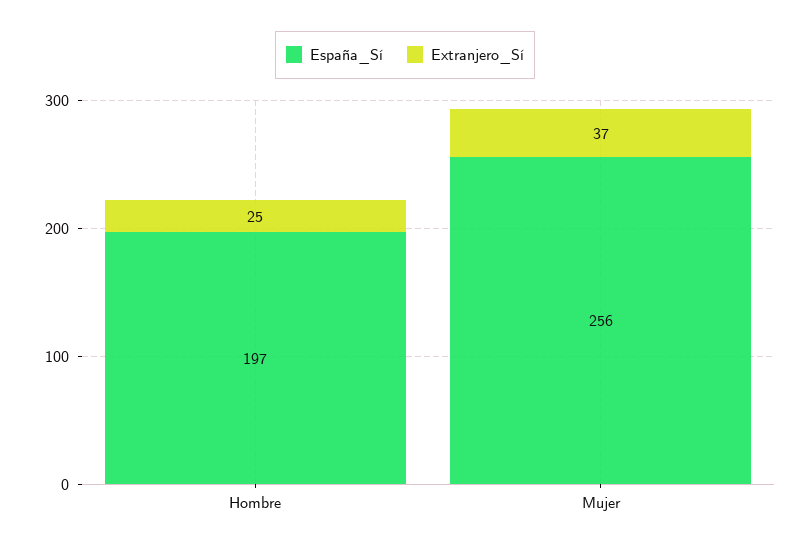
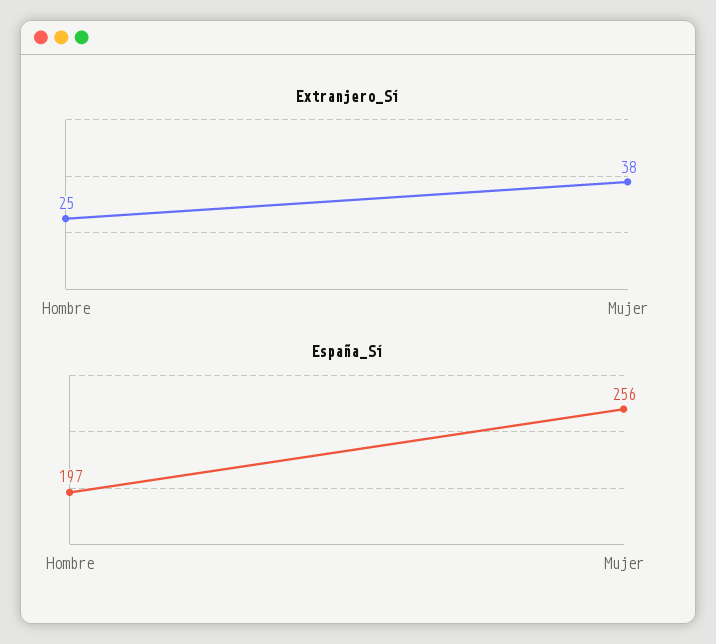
  {
    "España_Sí": {
      "Hombre": 197,
      "Mujer": 256
    },
    "Extranjero_Sí": {
      "Hombre": 25,
-     "Mujer": 37
+     "Mujer": 38
    }
  }

